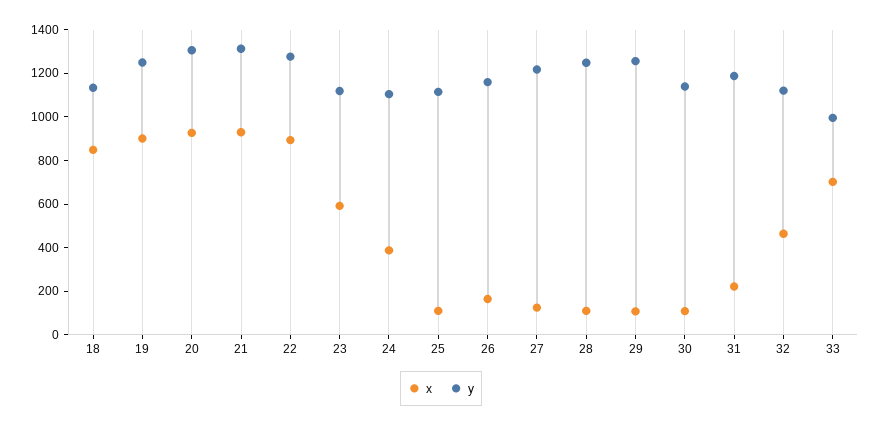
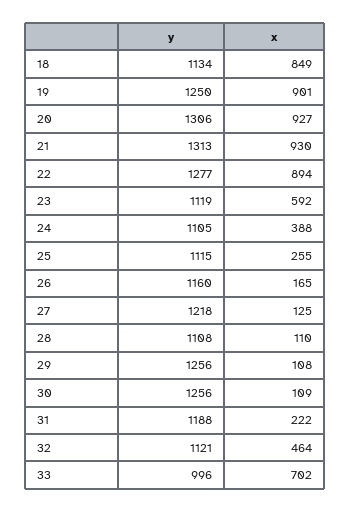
  {
    "x": {
      "18": 849,
      "19": 901,
      "20": 927,
      "21": 930,
      "22": 894,
      "23": 592,
      "24": 388,
-     "25": 100,
+     "25": 255,
      "26": 165,
      "27": 125,
      "28": 110,
      "29": 108,
      "30": 109,
      "31": 222,
      "32": 464,
      "33": 702
    },
    "y": {
      "18": 1134,
      "19": 1250,
      "20": 1306,
      "21": 1313,
      "22": 1277,
      "23": 1119,
      "24": 1105,
      "25": 1115,
      "26": 1160,
      "27": 1218,
-     "28": 1250,
+     "28": 1108,
      "29": 1256,
-     "30": 1150,
+     "30": 1256,
      "31": 1188,
      "32": 1121,
      "33": 996
    }
  }

